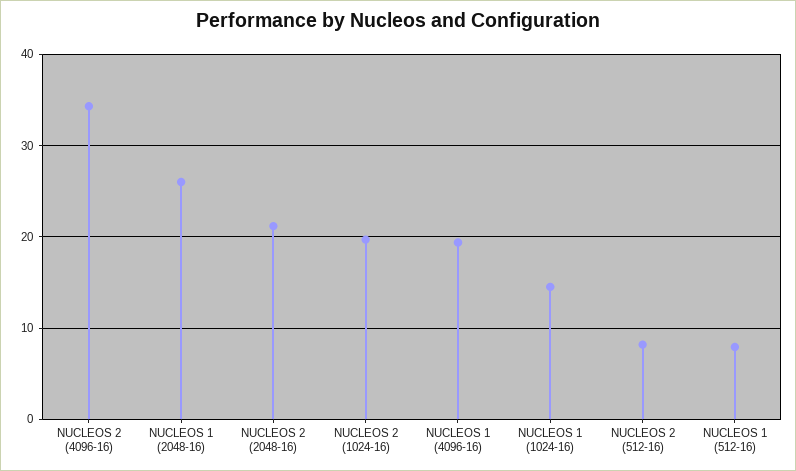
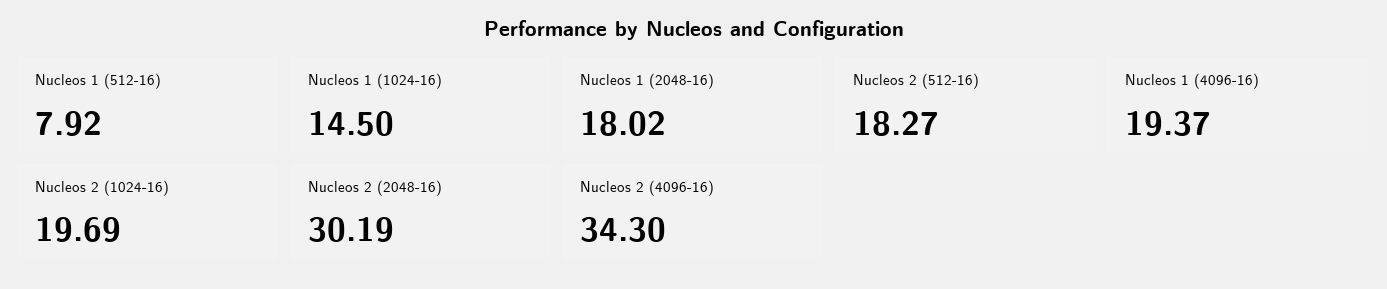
  {
    "NUCLEOS 2 (4096-16)": 34.3,
-   "NUCLEOS 1 (2048-16)": 26,
+   "NUCLEOS 1 (2048-16)": 18.02,
-   "NUCLEOS 2 (2048-16)": 21,
+   "NUCLEOS 2 (2048-16)": 30.19,
    "NUCLEOS 2 (1024-16)": 19.69,
    "NUCLEOS 1 (4096-16)": 19.37,
    "NUCLEOS 1 (1024-16)": 14.5,
-   "NUCLEOS 2 (512-16)": 8,
+   "NUCLEOS 2 (512-16)": 18.27,
    "NUCLEOS 1 (512-16)": 7.92
  }

